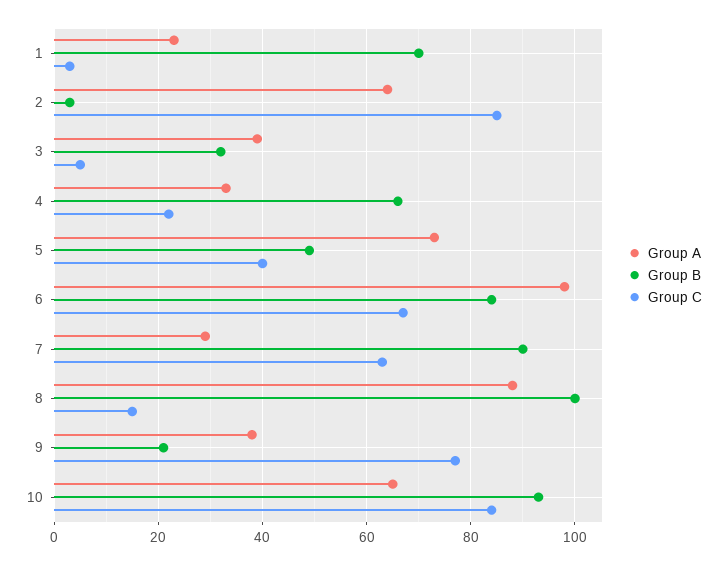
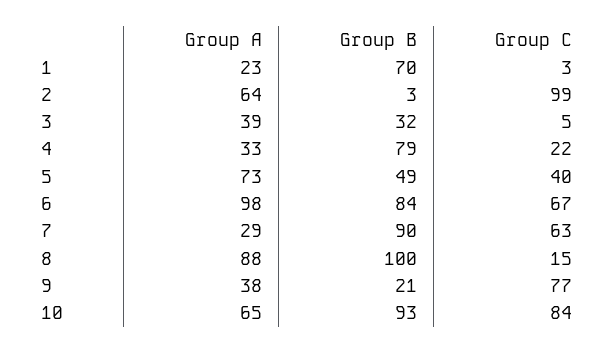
  {
    "Group A": {
      "1": 23,
      "2": 64,
      "3": 39,
      "4": 33,
      "5": 73,
      "6": 98,
      "7": 29,
      "8": 88,
      "9": 38,
      "10": 65
    },
    "Group B": {
      "1": 70,
      "2": 3,
      "3": 32,
-     "4": 65,
+     "4": 79,
      "5": 49,
      "6": 84,
      "7": 90,
      "8": 100,
      "9": 21,
      "10": 93
    },
    "Group C": {
      "1": 3,
-     "2": 85,
+     "2": 99,
      "3": 5,
      "4": 22,
      "5": 40,
      "6": 67,
      "7": 63,
      "8": 15,
      "9": 77,
      "10": 84
    }
  }

